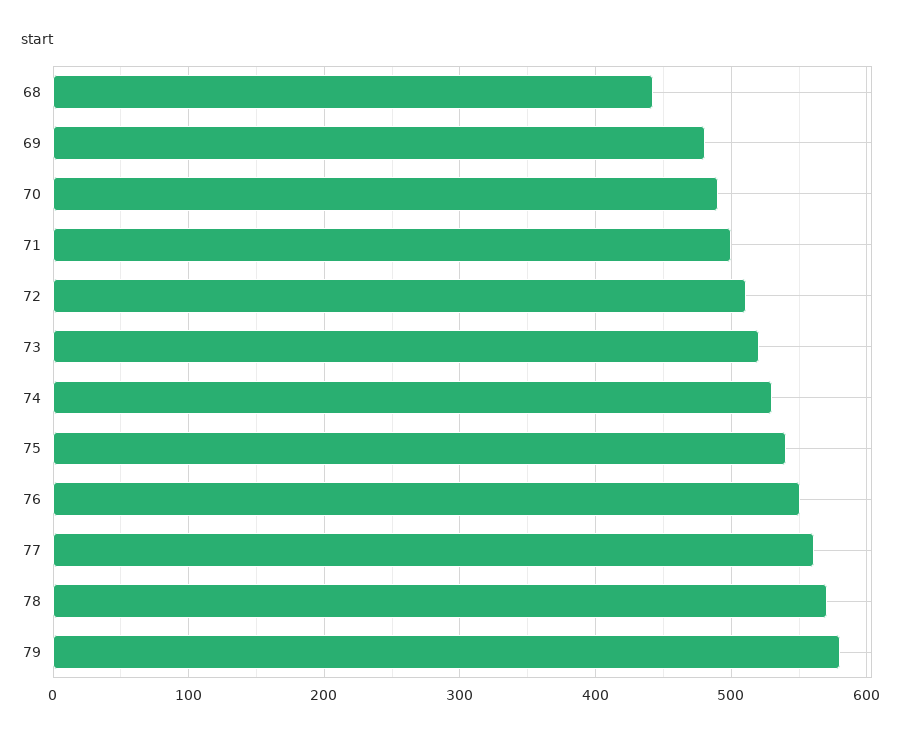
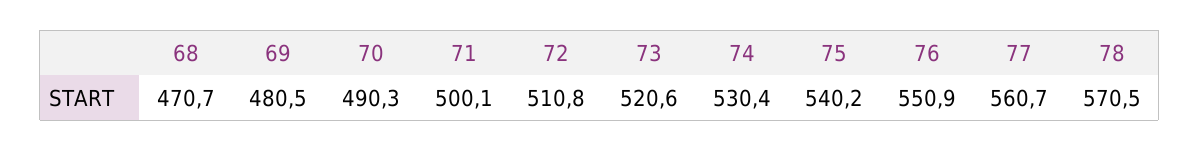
  {
-   "68": 440,
+   "68": 470.7,
    "69": 480.5,
    "70": 490.3,
    "71": 500.1,
    "72": 510.8,
    "73": 520.6,
    "74": 530.4,
    "75": 540.2,
    "76": 550.9,
    "77": 560.7,
-   "78": 570.5,
+   "78": 570.5
-   "79": 580
  }

